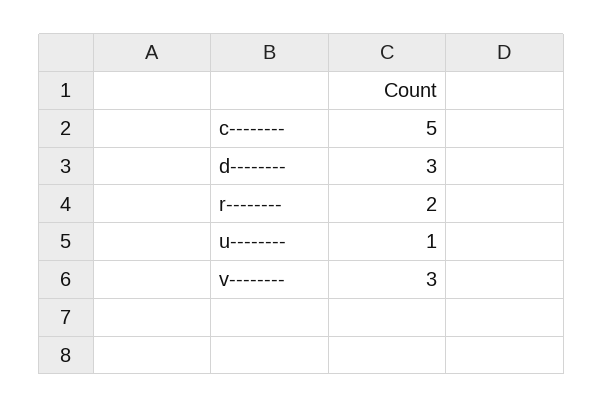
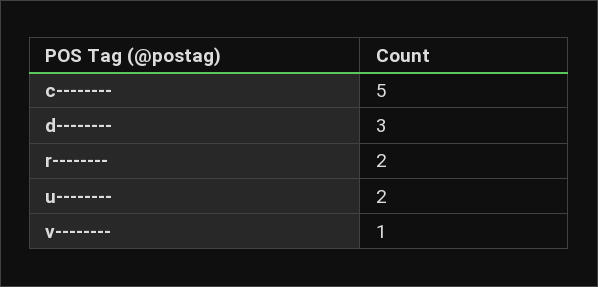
  {
    "c--------": 5,
    "d--------": 3,
    "r--------": 2,
-   "u--------": 1,
+   "u--------": 2,
-   "v--------": 3
+   "v--------": 1
  }

